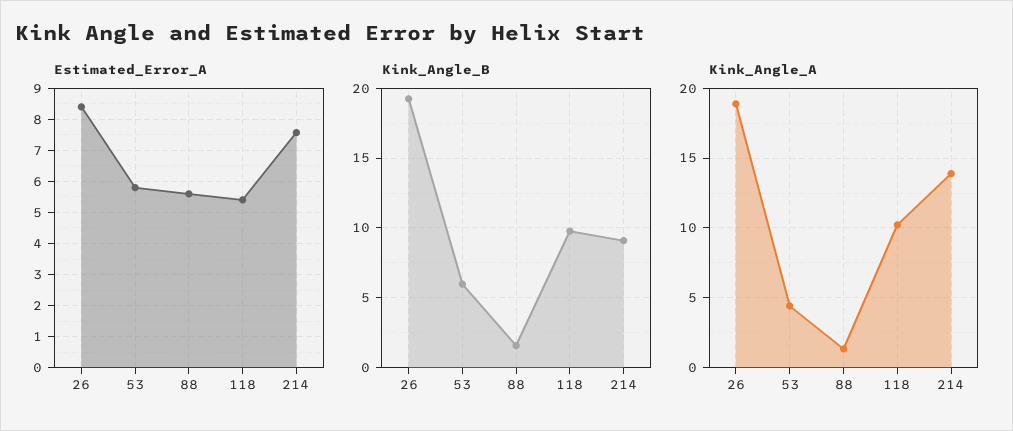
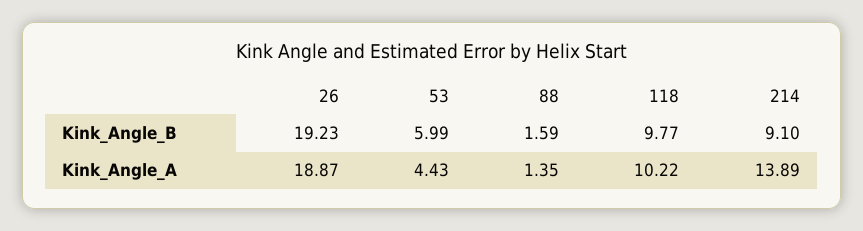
  {
-   "Estimated_Error_A": {
-     "26": 8.4,
-     "53": 5.8,
-     "88": 5.6,
-     "118": 5.4,
-     "214": 7.6
-   },
    "Kink_Angle_B": {
      "26": 19.23,
      "53": 5.99,
      "88": 1.59,
      "118": 9.77,
      "214": 9.1
    },
    "Kink_Angle_A": {
      "26": 18.87,
      "53": 4.43,
      "88": 1.35,
      "118": 10.22,
      "214": 13.89
    }
  }

